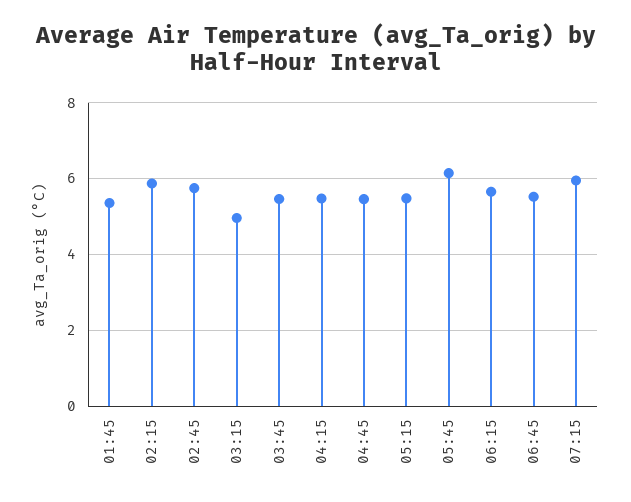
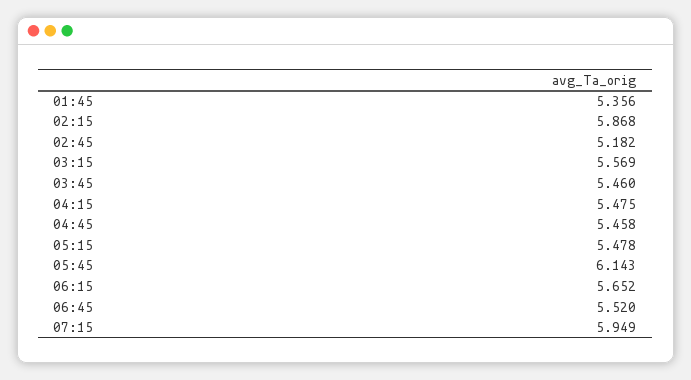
  {
    "01:45": 5.356,
    "02:15": 5.868,
-   "02:45": 5.8,
+   "02:45": 5.182,
-   "03:15": 5,
+   "03:15": 5.569,
    "03:45": 5.46,
    "04:15": 5.475,
    "04:45": 5.458,
    "05:15": 5.478,
    "05:45": 6.143,
    "06:15": 5.652,
    "06:45": 5.52,
    "07:15": 5.949
  }

